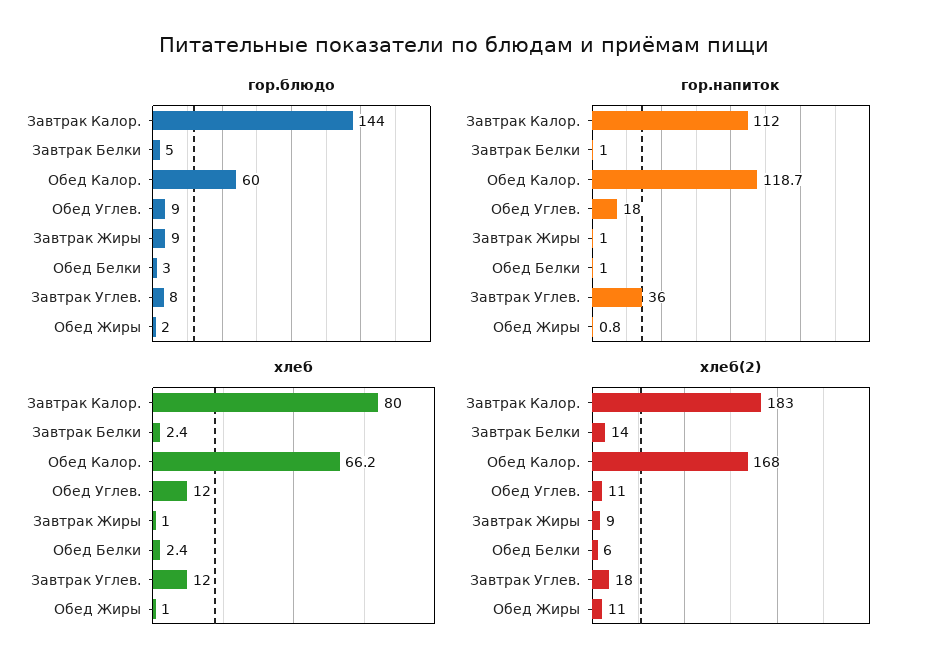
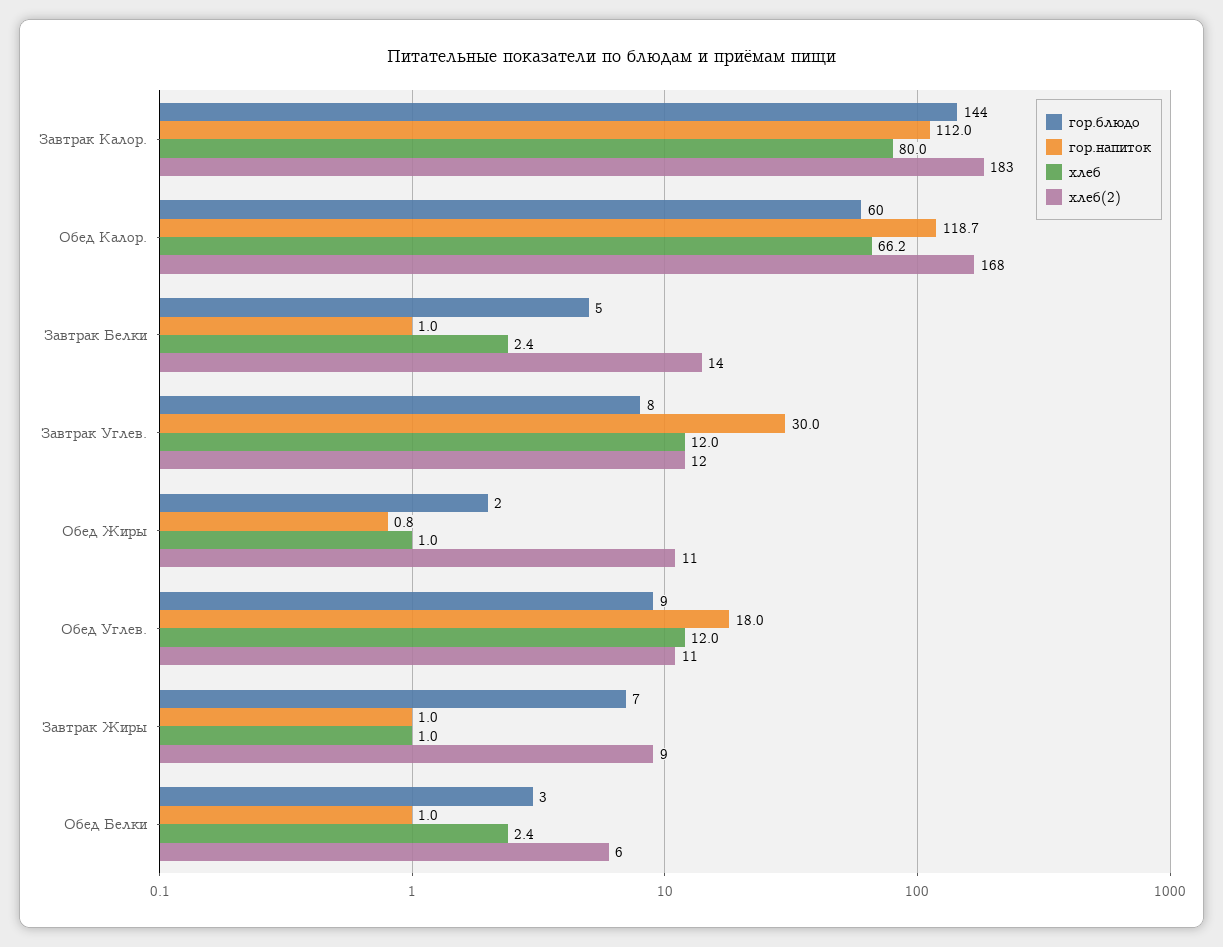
  {
    "гор.блюдо": {
      "Завтрак Калор.": 144,
      "Завтрак Белки": 5,
      "Обед Калор.": 60,
      "Обед Углев.": 9,
-     "Завтрак Жиры": 9,
+     "Завтрак Жиры": 7,
      "Обед Белки": 3,
      "Завтрак Углев.": 8,
      "Обед Жиры": 2
    },
    "гор.напиток": {
      "Завтрак Калор.": 112,
      "Завтрак Белки": 1,
      "Обед Калор.": 118.7,
      "Обед Углев.": 18,
      "Завтрак Жиры": 1,
      "Обед Белки": 1,
-     "Завтрак Углев.": 36,
+     "Завтрак Углев.": 30,
      "Обед Жиры": 0.8
    },
    "хлеб": {
      "Завтрак Калор.": 80,
      "Завтрак Белки": 2.4,
      "Обед Калор.": 66.2,
      "Обед Углев.": 12,
      "Завтрак Жиры": 1,
      "Обед Белки": 2.4,
      "Завтрак Углев.": 12,
      "Обед Жиры": 1
    },
    "хлеб(2)": {
      "Завтрак Калор.": 183,
      "Завтрак Белки": 14,
      "Обед Калор.": 168,
      "Обед Углев.": 11,
      "Завтрак Жиры": 9,
      "Обед Белки": 6,
-     "Завтрак Углев.": 18,
+     "Завтрак Углев.": 12,
      "Обед Жиры": 11
    }
  }

